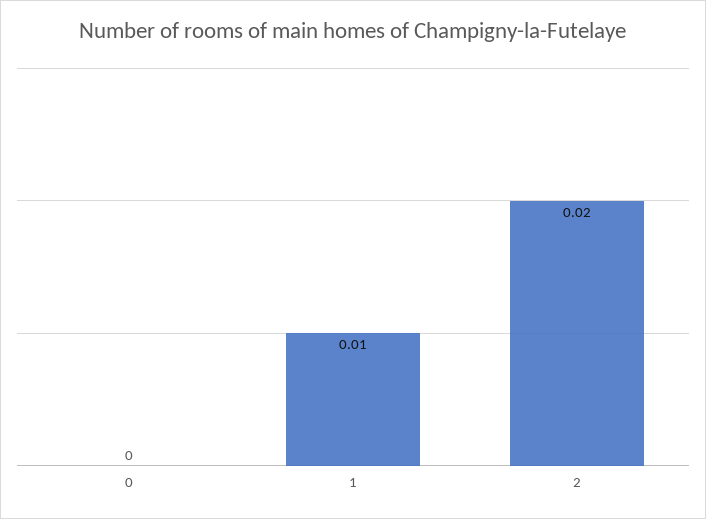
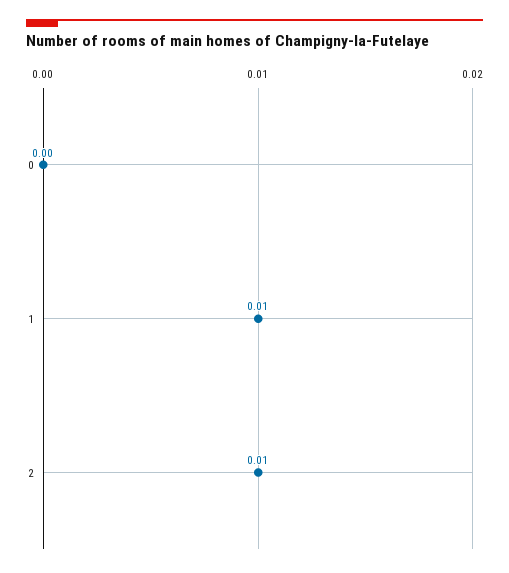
  {
    "0": 0,
    "1": 0.01,
-   "2": 0.02
+   "2": 0.01
  }

